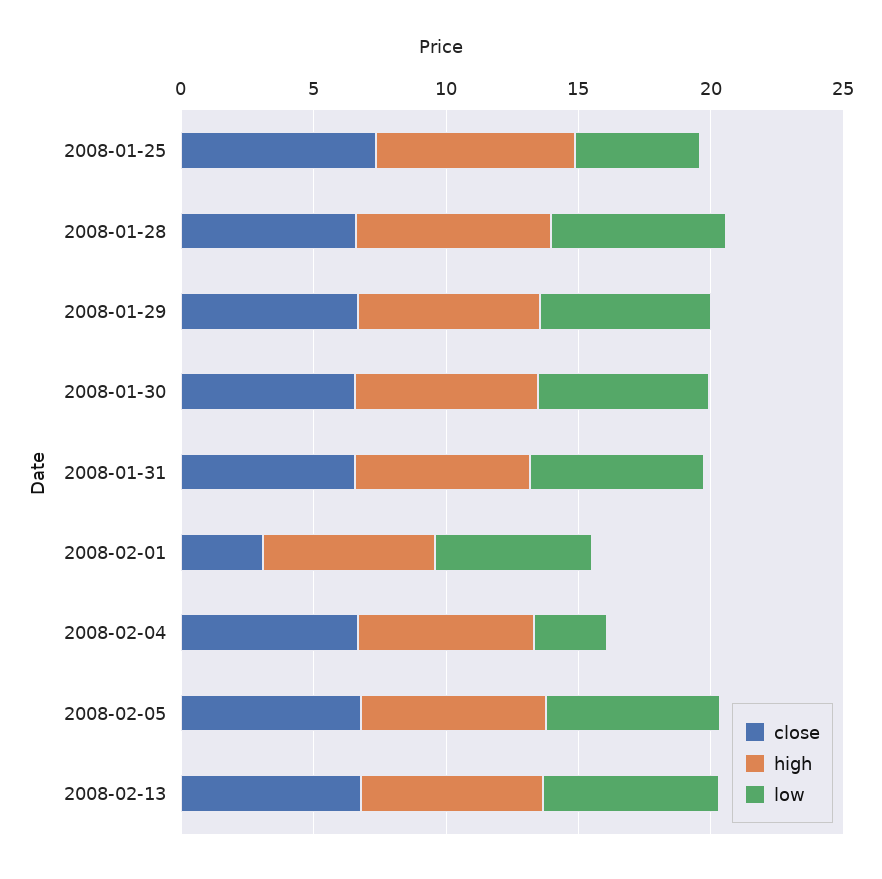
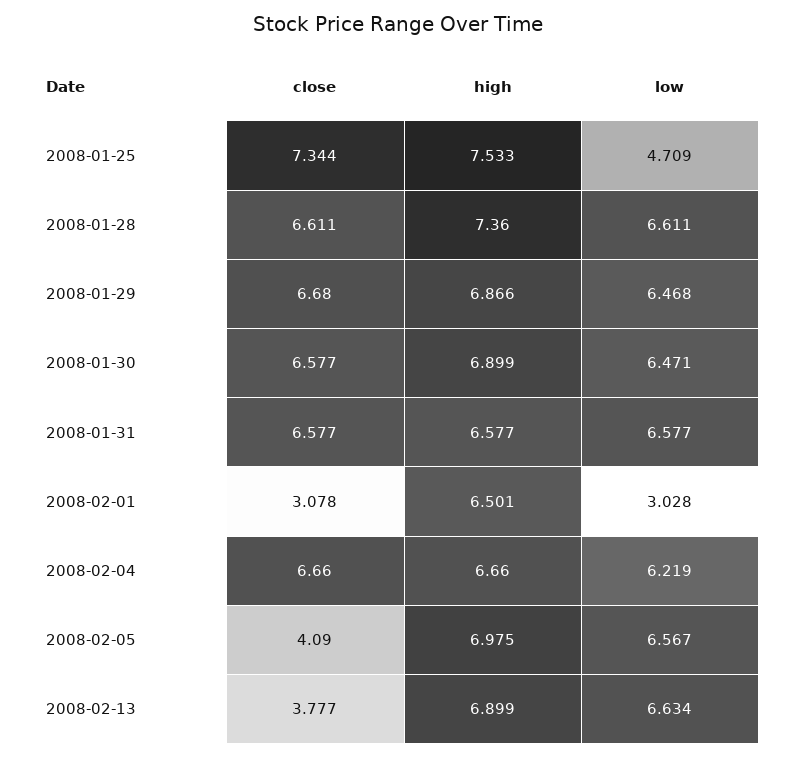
  {
    "close": {
      "2008-01-25": 7.344,
      "2008-01-28": 6.611,
      "2008-01-29": 6.68,
      "2008-01-30": 6.577,
      "2008-01-31": 6.577,
      "2008-02-01": 3.078,
      "2008-02-04": 6.66,
-     "2008-02-05": 7,
+     "2008-02-05": 4.09,
-     "2008-02-13": 7
+     "2008-02-13": 3.777
    },
    "high": {
      "2008-01-25": 7.533,
      "2008-01-28": 7.36,
      "2008-01-29": 6.866,
      "2008-01-30": 6.899,
      "2008-01-31": 6.577,
      "2008-02-01": 6.501,
      "2008-02-04": 6.66,
      "2008-02-05": 6.975,
      "2008-02-13": 6.899
    },
    "low": {
      "2008-01-25": 4.709,
      "2008-01-28": 6.611,
      "2008-01-29": 6.468,
      "2008-01-30": 6.471,
      "2008-01-31": 6.577,
-     "2008-02-01": 6,
+     "2008-02-01": 3.028,
-     "2008-02-04": 3,
+     "2008-02-04": 6.219,
      "2008-02-05": 6.567,
      "2008-02-13": 6.634
    }
  }

